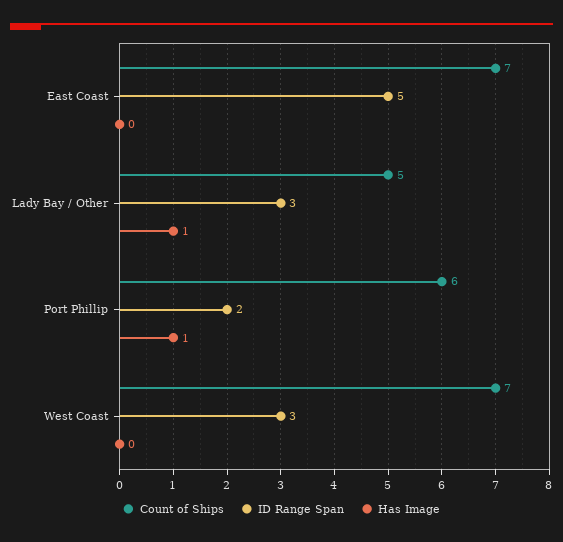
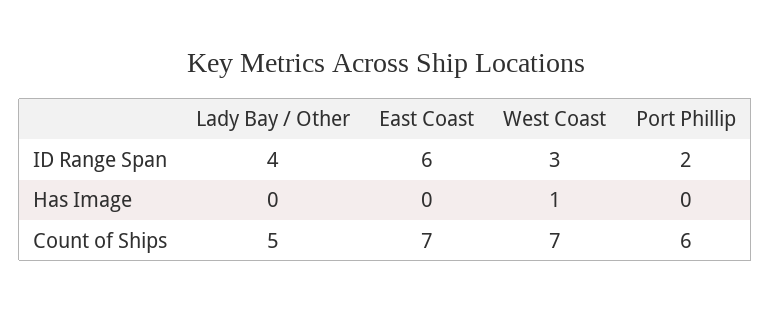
  {
    "Count of Ships": {
      "East Coast": 7,
      "Lady Bay / Other": 5,
      "Port Phillip": 6,
      "West Coast": 7
    },
    "ID Range Span": {
-     "East Coast": 5,
+     "East Coast": 6,
-     "Lady Bay / Other": 3,
+     "Lady Bay / Other": 4,
      "Port Phillip": 2,
      "West Coast": 3
    },
    "Has Image": {
      "East Coast": 0,
-     "Lady Bay / Other": 1,
+     "Lady Bay / Other": 0,
-     "Port Phillip": 1,
+     "Port Phillip": 0,
-     "West Coast": 0
+     "West Coast": 1
    }
  }

